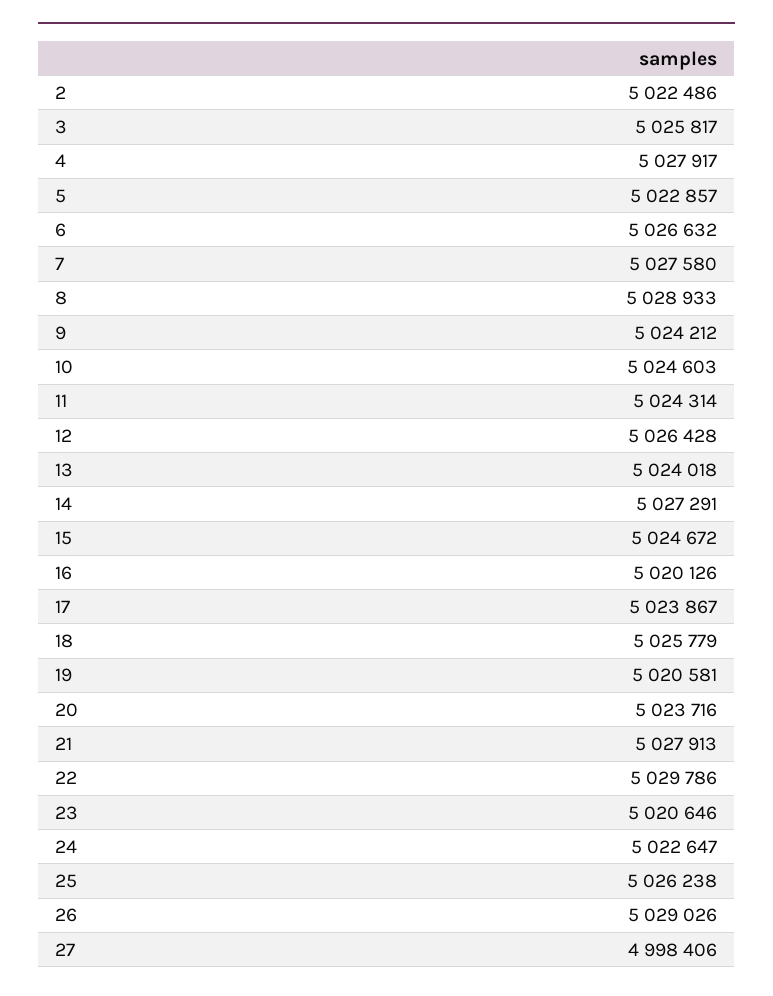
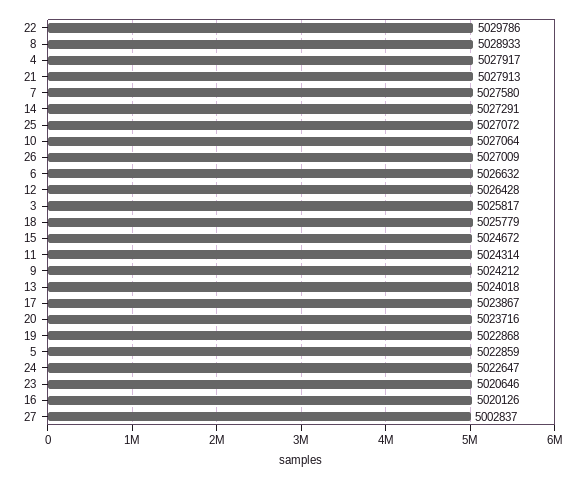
  {
-   "2": 5022486,
    "3": 5025817,
    "4": 5027917,
-   "5": 5022857,
+   "5": 5022859,
    "6": 5026632,
    "7": 5027580,
    "8": 5028933,
    "9": 5024212,
-   "10": 5024603,
+   "10": 5027064,
    "11": 5024314,
    "12": 5026428,
    "13": 5024018,
    "14": 5027291,
    "15": 5024672,
    "16": 5020126,
    "17": 5023867,
    "18": 5025779,
-   "19": 5020581,
+   "19": 5022868,
    "20": 5023716,
    "21": 5027913,
    "22": 5029786,
    "23": 5020646,
    "24": 5022647,
-   "25": 5026238,
+   "25": 5027072,
-   "26": 5029026,
+   "26": 5027009,
-   "27": 4998406
+   "27": 5002837
  }

